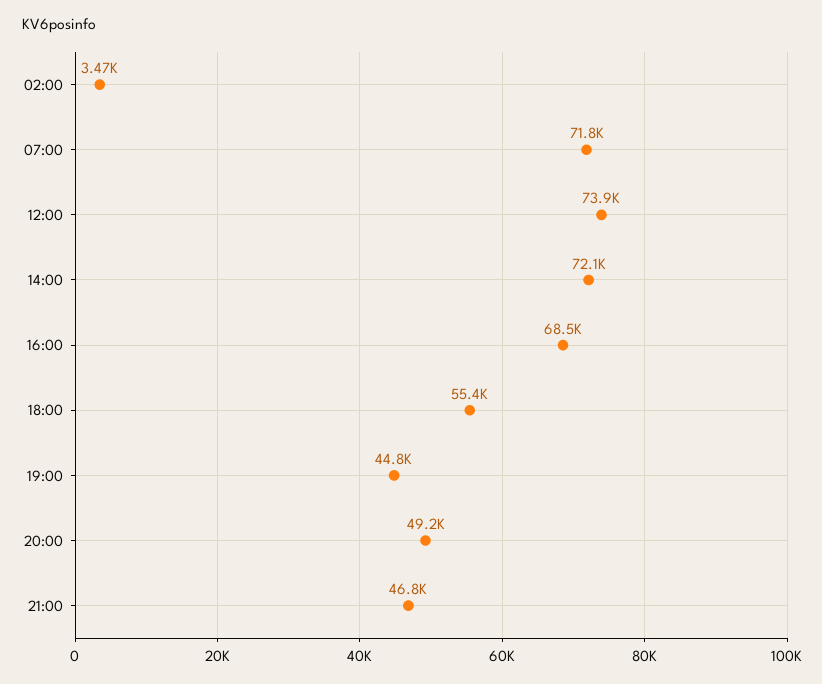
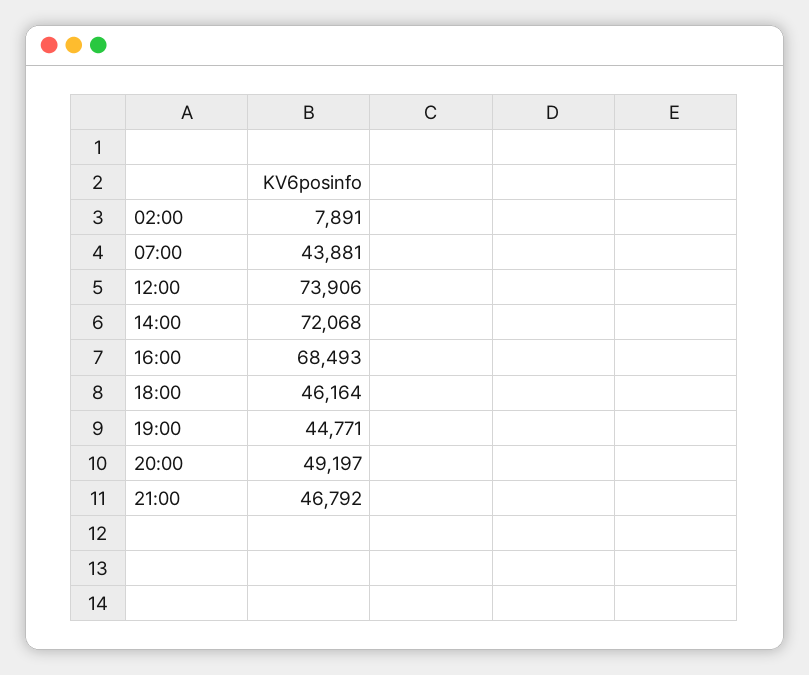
  {
-   "02:00": 3470,
+   "02:00": 7891,
-   "07:00": 71800,
+   "07:00": 43881,
    "12:00": 73906,
    "14:00": 72068,
    "16:00": 68493,
-   "18:00": 55400,
+   "18:00": 46164,
    "19:00": 44771,
    "20:00": 49197,
    "21:00": 46792
  }

